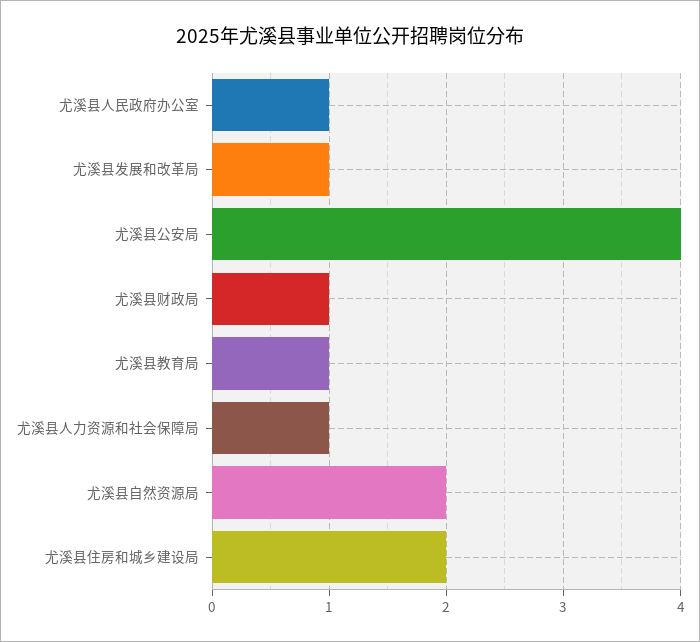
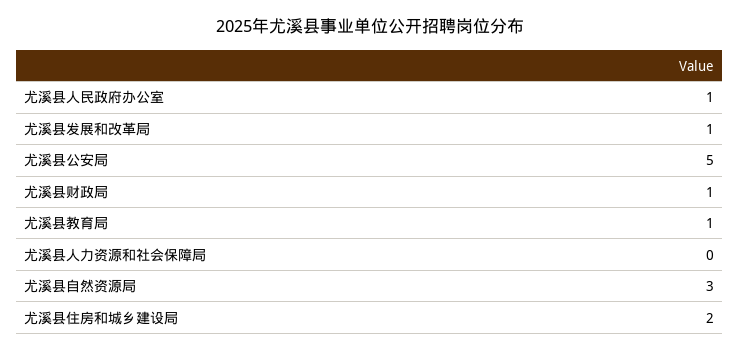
  {
    "尤溪县人民政府办公室": 1,
    "尤溪县发展和改革局": 1,
-   "尤溪县公安局": 4,
+   "尤溪县公安局": 5,
    "尤溪县财政局": 1,
    "尤溪县教育局": 1,
-   "尤溪县人力资源和社会保障局": 1,
+   "尤溪县人力资源和社会保障局": 0,
-   "尤溪县自然资源局": 2,
+   "尤溪县自然资源局": 3,
    "尤溪县住房和城乡建设局": 2
  }

